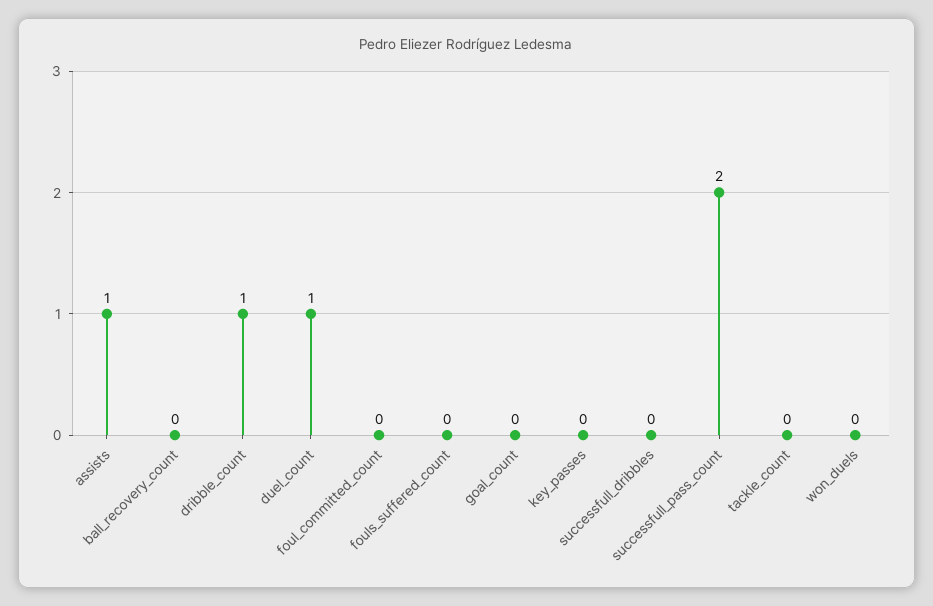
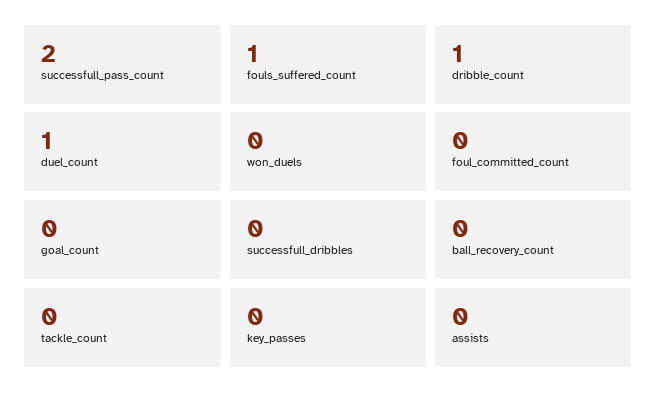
  {
-   "assists": 1,
+   "assists": 0,
    "ball_recovery_count": 0,
    "dribble_count": 1,
    "duel_count": 1,
    "foul_committed_count": 0,
-   "fouls_suffered_count": 0,
+   "fouls_suffered_count": 1,
    "goal_count": 0,
    "key_passes": 0,
    "successfull_dribbles": 0,
    "successfull_pass_count": 2,
    "tackle_count": 0,
    "won_duels": 0
  }

